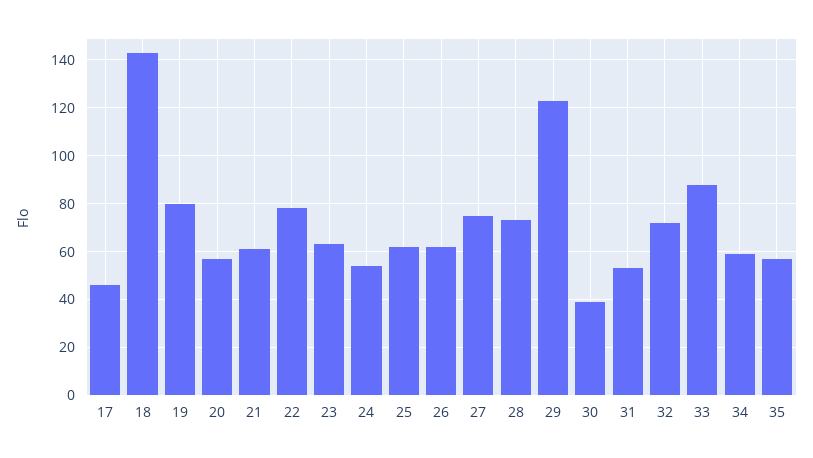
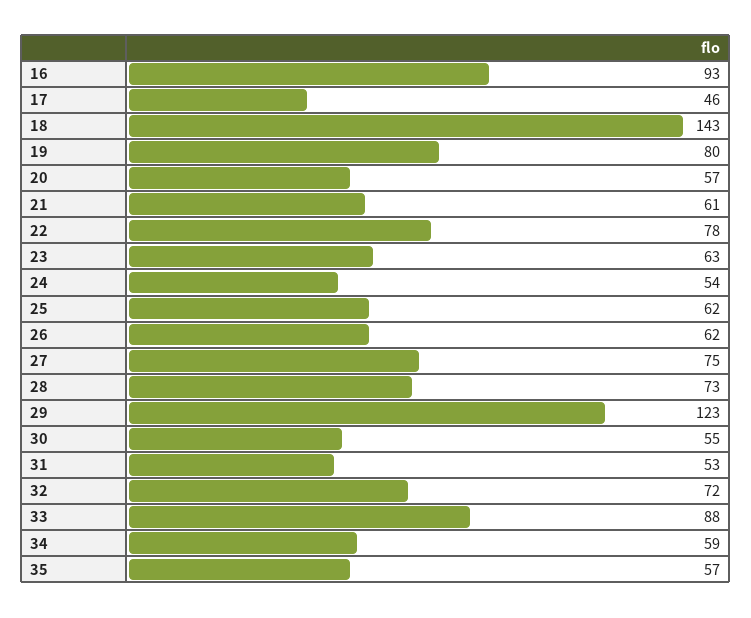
  {
    "17": 46,
    "18": 143,
    "19": 80,
    "20": 57,
    "21": 61,
    "22": 78,
    "23": 63,
    "24": 54,
    "25": 62,
    "26": 62,
    "27": 75,
    "28": 73,
    "29": 123,
-   "30": 40,
+   "30": 55,
    "31": 53,
    "32": 72,
    "33": 88,
    "34": 59,
-   "35": 57
+   "35": 57,
+   "16": 93
  }

